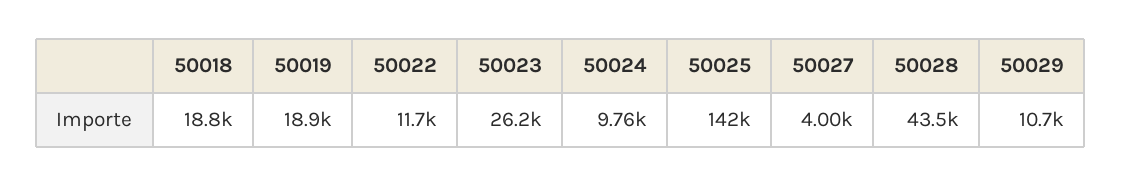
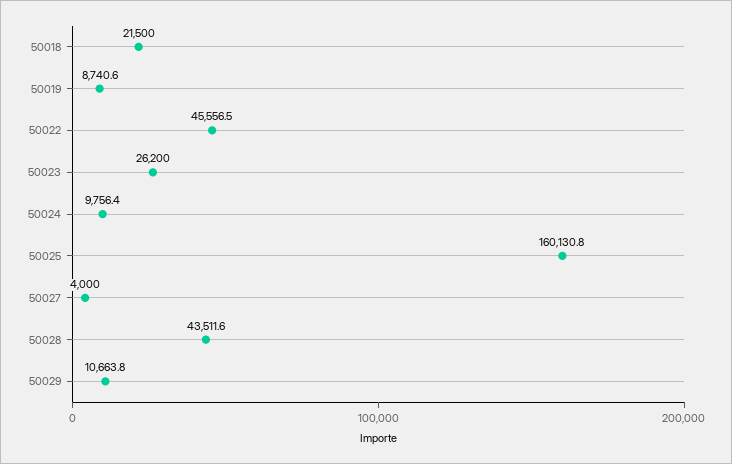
  {
-   "50018": 18800,
+   "50018": 21500,
-   "50019": 18900,
+   "50019": 8740.6,
-   "50022": 11700,
+   "50022": 45556.5,
    "50023": 26200,
    "50024": 9756.4,
-   "50025": 142000,
+   "50025": 160130.8,
    "50027": 4000,
    "50028": 43511.6,
    "50029": 10663.8
  }

